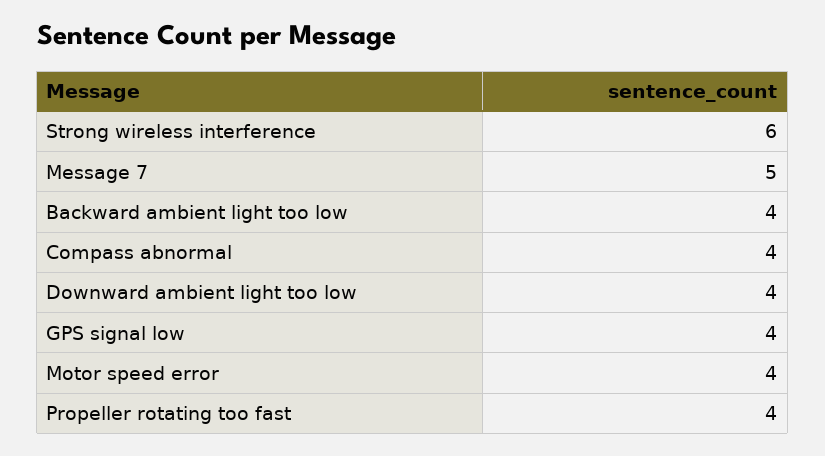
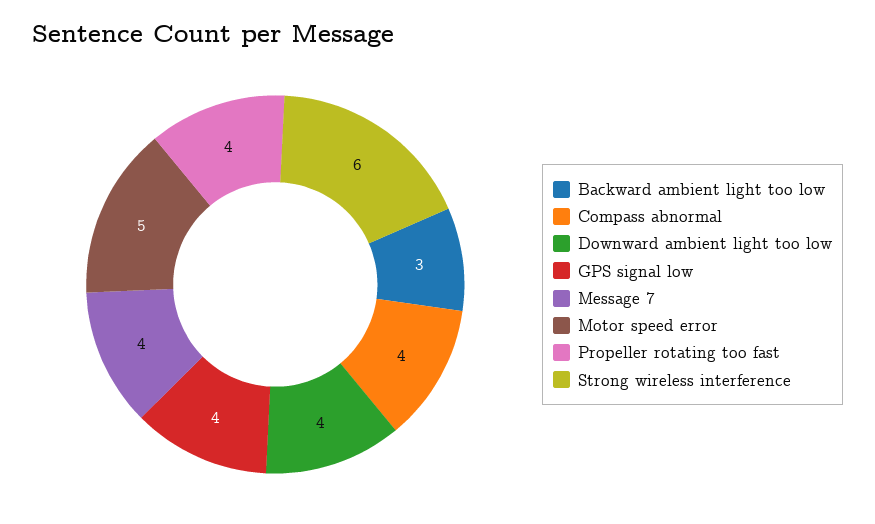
  {
    "Strong wireless interference": 6,
-   "Message 7": 5,
+   "Message 7": 4,
-   "Backward ambient light too low": 4,
+   "Backward ambient light too low": 3,
    "Compass abnormal": 4,
    "Downward ambient light too low": 4,
    "GPS signal low": 4,
-   "Motor speed error": 4,
+   "Motor speed error": 5,
    "Propeller rotating too fast": 4
  }

